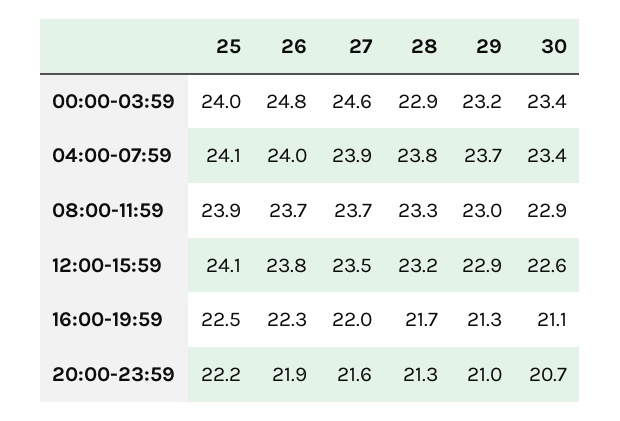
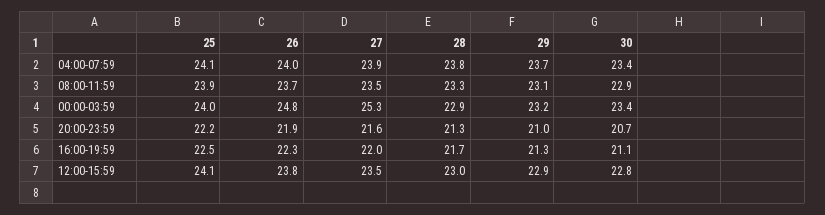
  {
    "25": {
      "00:00-03:59": 24,
      "04:00-07:59": 24.1,
      "08:00-11:59": 23.9,
      "12:00-15:59": 24.1,
      "16:00-19:59": 22.5,
      "20:00-23:59": 22.2
    },
    "26": {
      "00:00-03:59": 24.8,
      "04:00-07:59": 24,
      "08:00-11:59": 23.7,
      "12:00-15:59": 23.8,
      "16:00-19:59": 22.3,
      "20:00-23:59": 21.9
    },
    "27": {
-     "00:00-03:59": 24.6,
+     "00:00-03:59": 25.3,
      "04:00-07:59": 23.9,
-     "08:00-11:59": 23.7,
+     "08:00-11:59": 23.5,
      "12:00-15:59": 23.5,
      "16:00-19:59": 22,
      "20:00-23:59": 21.6
    },
    "28": {
      "00:00-03:59": 22.9,
      "04:00-07:59": 23.8,
      "08:00-11:59": 23.3,
-     "12:00-15:59": 23.2,
+     "12:00-15:59": 23,
      "16:00-19:59": 21.7,
      "20:00-23:59": 21.3
    },
    "29": {
      "00:00-03:59": 23.2,
      "04:00-07:59": 23.7,
-     "08:00-11:59": 23,
+     "08:00-11:59": 23.1,
      "12:00-15:59": 22.9,
      "16:00-19:59": 21.3,
      "20:00-23:59": 21
    },
    "30": {
      "00:00-03:59": 23.4,
      "04:00-07:59": 23.4,
      "08:00-11:59": 22.9,
-     "12:00-15:59": 22.6,
+     "12:00-15:59": 22.8,
      "16:00-19:59": 21.1,
      "20:00-23:59": 20.7
    }
  }

